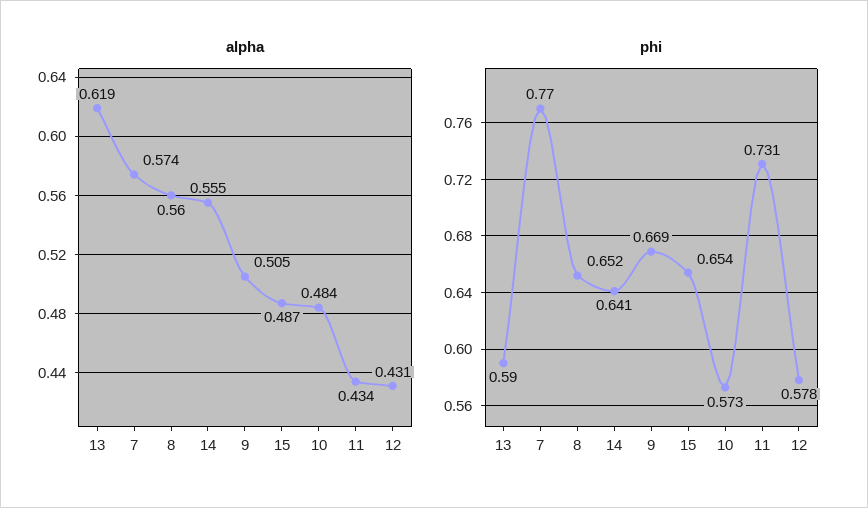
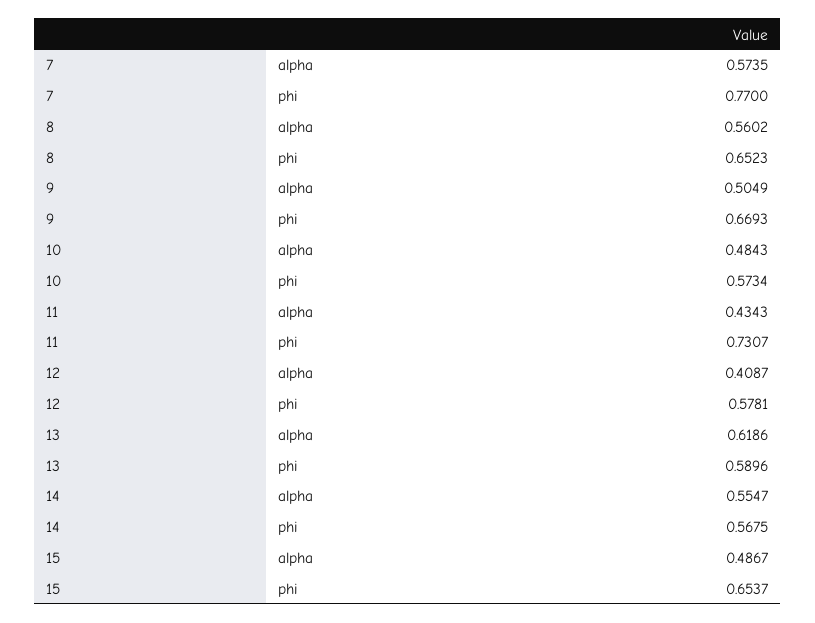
  {
    "alpha": {
      "13": 0.6186,
      "7": 0.5735,
      "8": 0.5602,
      "14": 0.5547,
      "9": 0.5049,
      "15": 0.4867,
      "10": 0.4843,
      "11": 0.4343,
-     "12": 0.431
+     "12": 0.4087
    },
    "phi": {
      "13": 0.5896,
      "7": 0.77,
      "8": 0.6523,
-     "14": 0.641,
+     "14": 0.5675,
      "9": 0.6693,
      "15": 0.6537,
      "10": 0.5734,
      "11": 0.7307,
      "12": 0.5781
    }
  }

